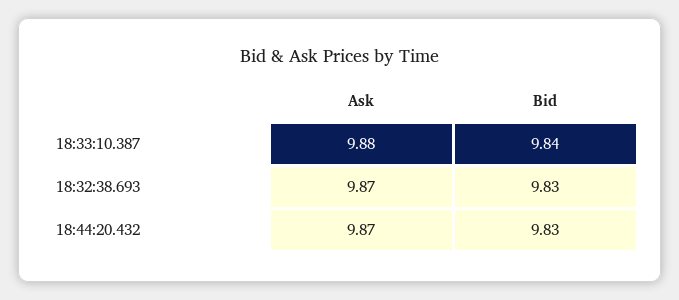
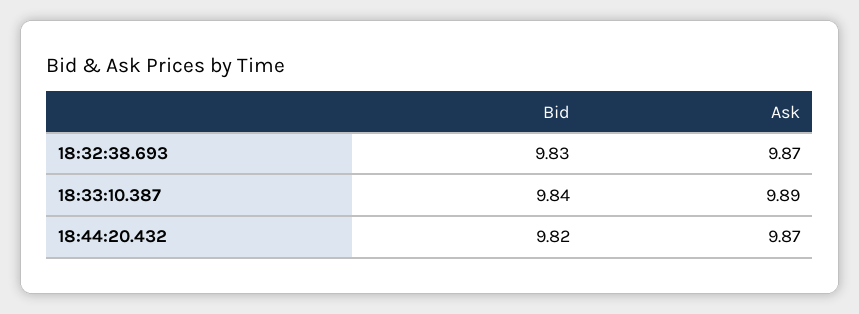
  {
    "Ask": {
-     "18:33:10.387": 9.88,
+     "18:33:10.387": 9.89,
      "18:32:38.693": 9.87,
      "18:44:20.432": 9.87
    },
    "Bid": {
      "18:33:10.387": 9.84,
      "18:32:38.693": 9.83,
-     "18:44:20.432": 9.83
+     "18:44:20.432": 9.82
    }
  }

